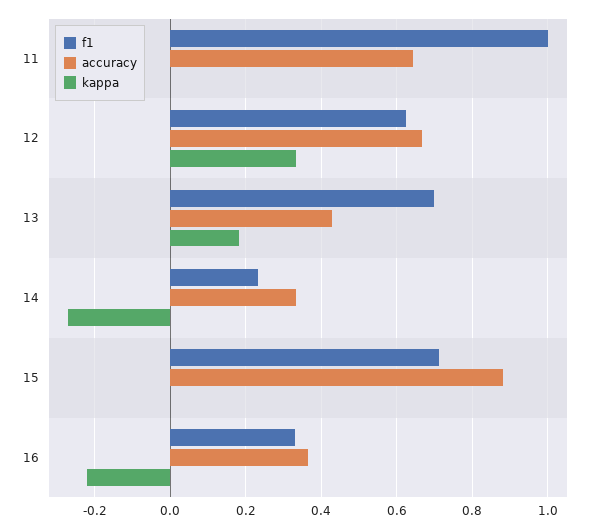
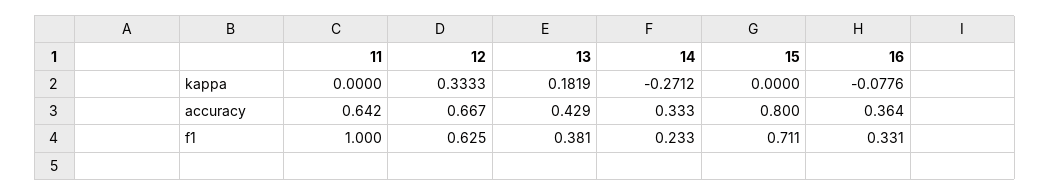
  {
    "f1": {
      "11": 1,
      "12": 0.625,
-     "13": 0.7,
+     "13": 0.381,
      "14": 0.233,
      "15": 0.711,
      "16": 0.331
    },
    "accuracy": {
      "11": 0.642,
      "12": 0.667,
      "13": 0.429,
      "14": 0.333,
-     "15": 0.88,
+     "15": 0.8,
      "16": 0.364
    },
    "kappa": {
      "11": 0,
      "12": 0.3333,
      "13": 0.1819,
      "14": -0.2712,
      "15": 0,
-     "16": -0.22
+     "16": -0.0776
    }
  }

